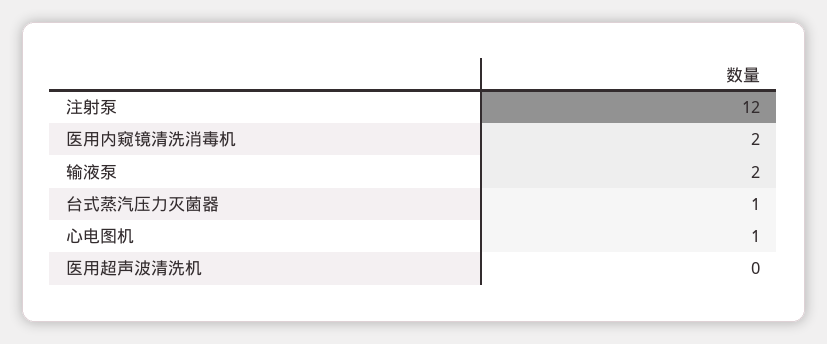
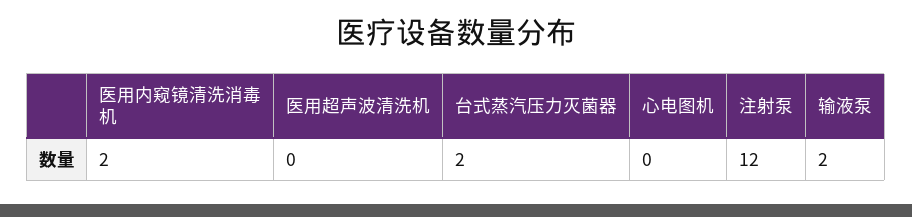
  {
    "注射泵": 12,
    "医用内窥镜清洗消毒机": 2,
    "输液泵": 2,
-   "台式蒸汽压力灭菌器": 1,
+   "台式蒸汽压力灭菌器": 2,
-   "心电图机": 1,
+   "心电图机": 0,
    "医用超声波清洗机": 0
  }

